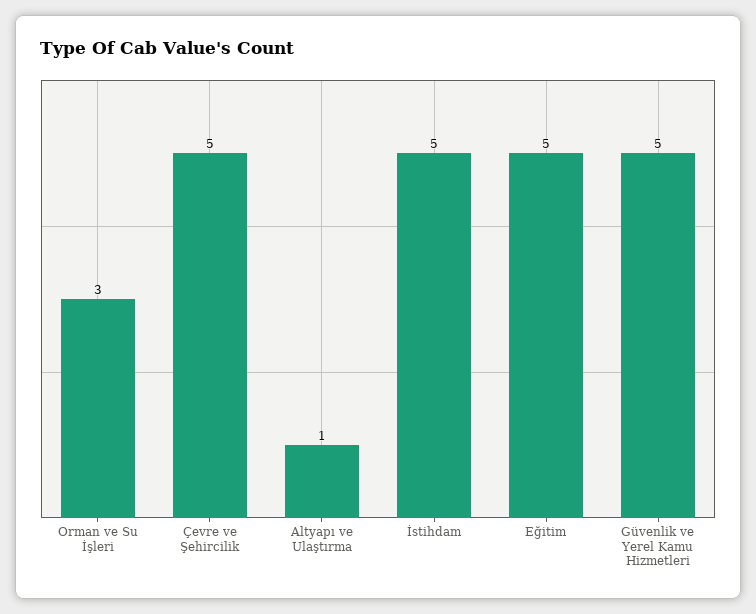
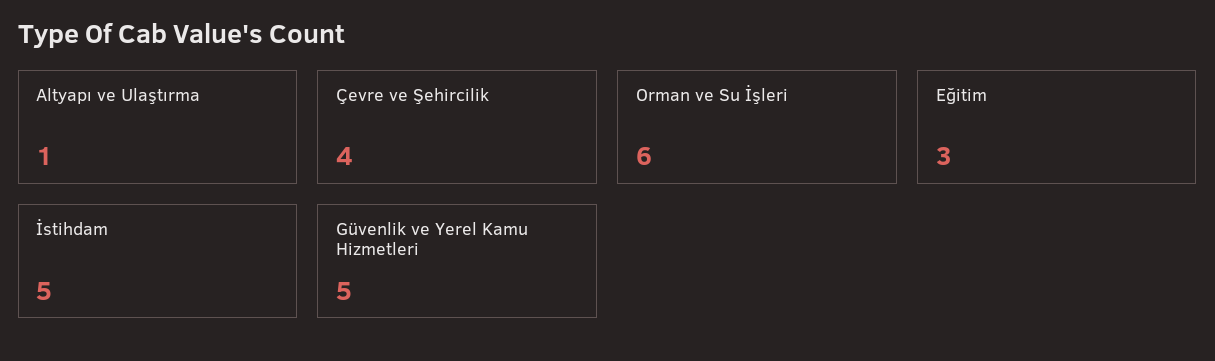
  {
-   "Orman ve Su İşleri": 3,
+   "Orman ve Su İşleri": 6,
-   "Çevre ve Şehircilik": 5,
+   "Çevre ve Şehircilik": 4,
    "Altyapı ve Ulaştırma": 1,
    "İstihdam": 5,
-   "Eğitim": 5,
+   "Eğitim": 3,
    "Güvenlik ve Yerel Kamu Hizmetleri": 5
  }

